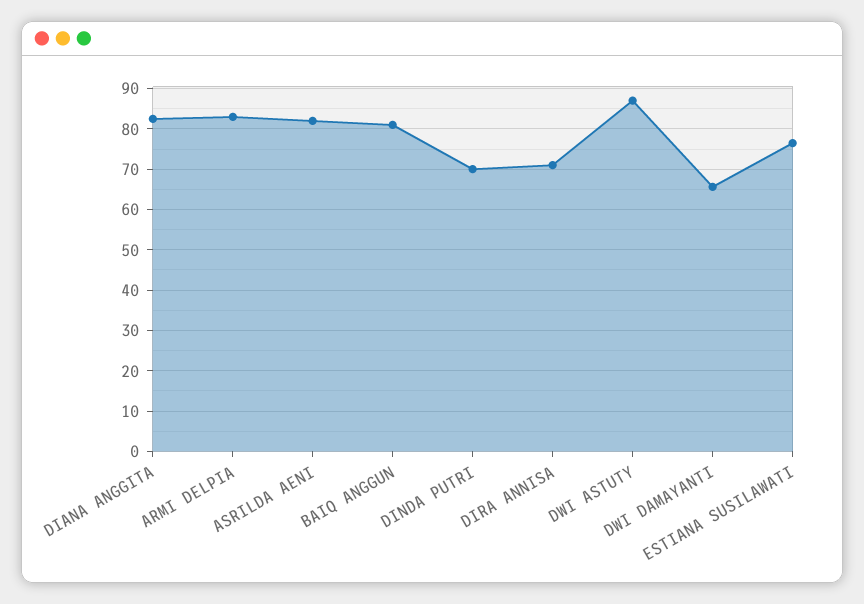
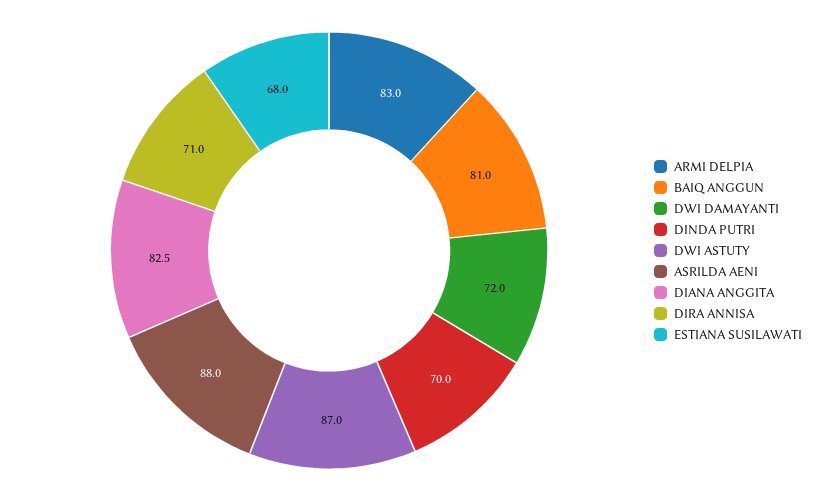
  {
    "DIANA ANGGITA": 82.5,
    "ARMI DELPIA": 83,
-   "ASRILDA AENI": 82,
+   "ASRILDA AENI": 88,
    "BAIQ ANGGUN": 81,
    "DINDA PUTRI": 70,
    "DIRA ANNISA": 71,
    "DWI ASTUTY": 87,
-   "DWI DAMAYANTI": 66,
+   "DWI DAMAYANTI": 72,
-   "ESTIANA SUSILAWATI": 76
+   "ESTIANA SUSILAWATI": 68
  }

